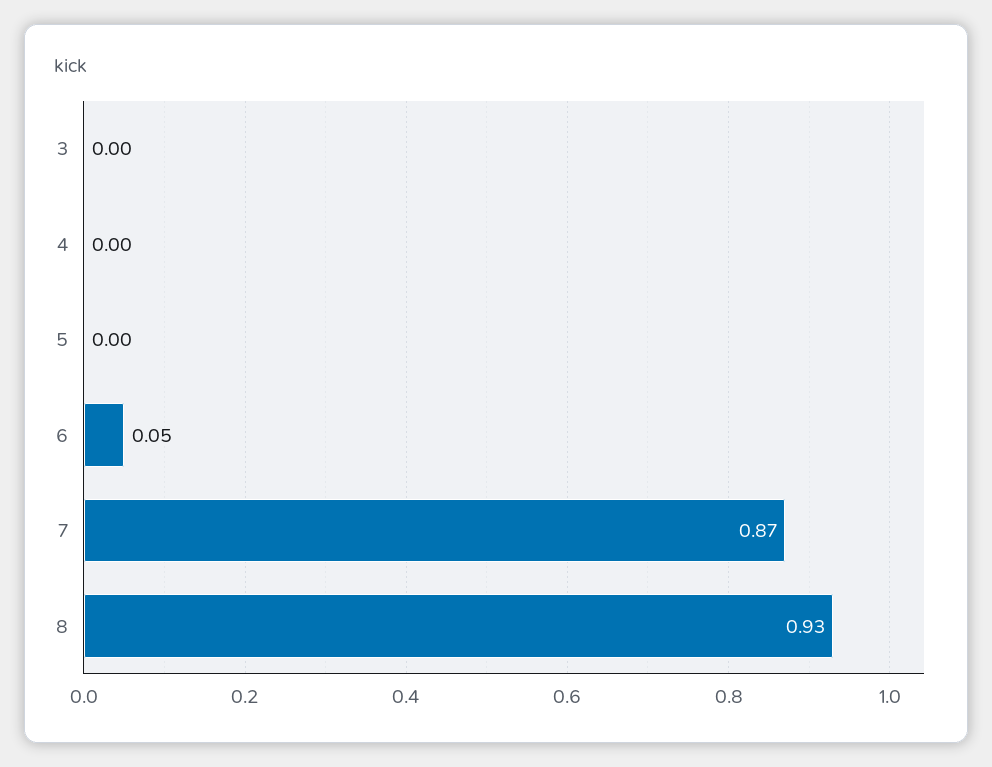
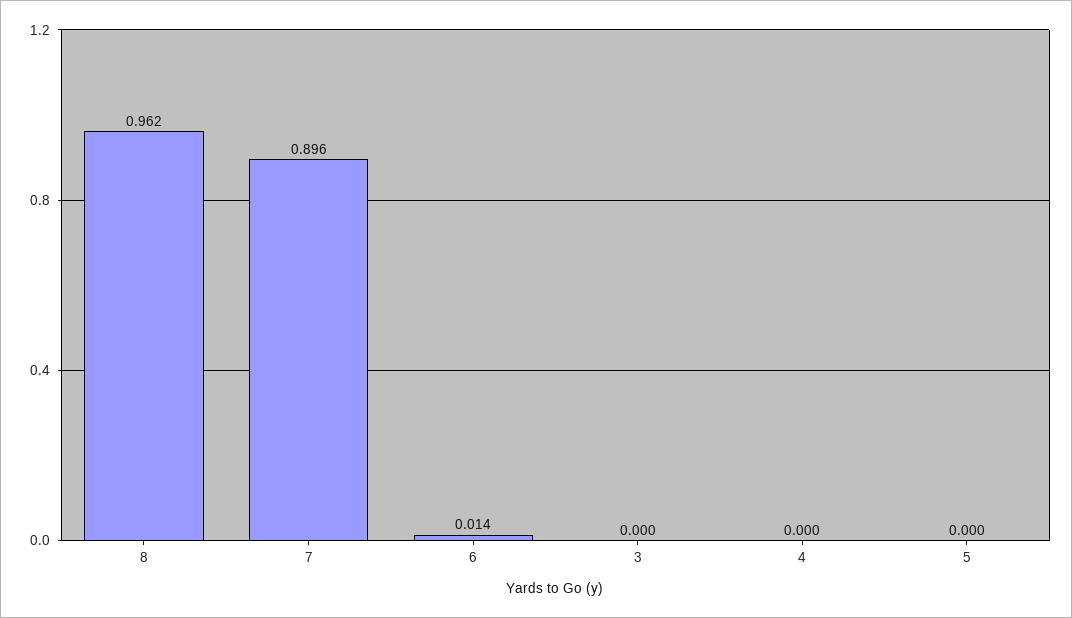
  {
    "3": 0,
    "4": 0,
    "5": 0,
-   "6": 0.05,
+   "6": 0.014,
-   "7": 0.87,
+   "7": 0.896,
-   "8": 0.93
+   "8": 0.962
  }

